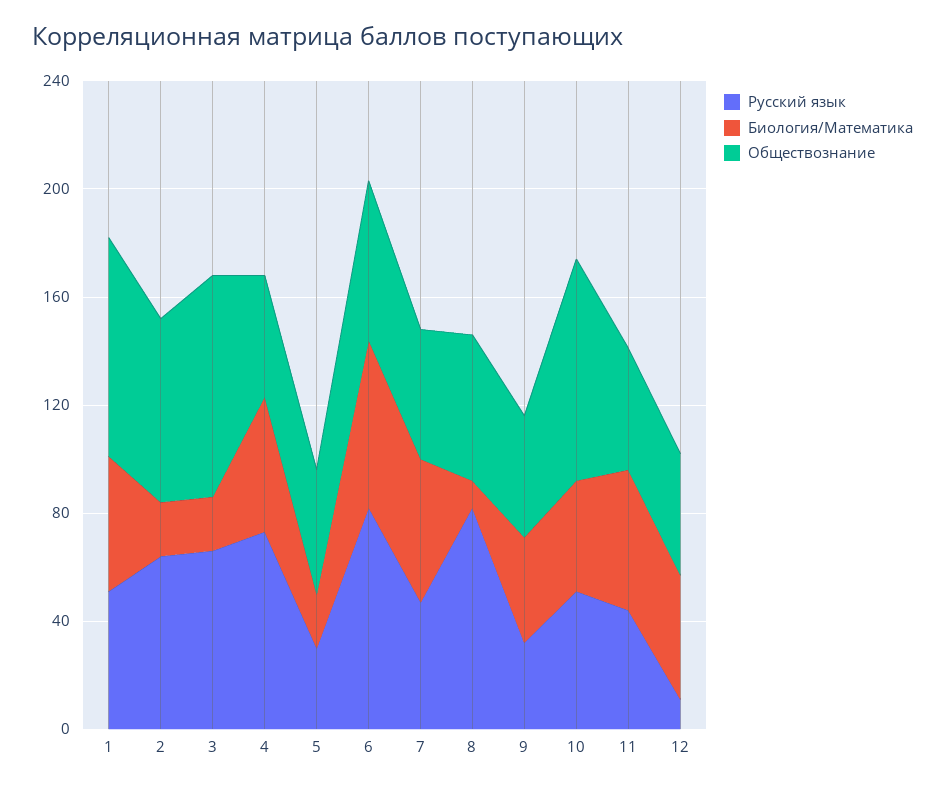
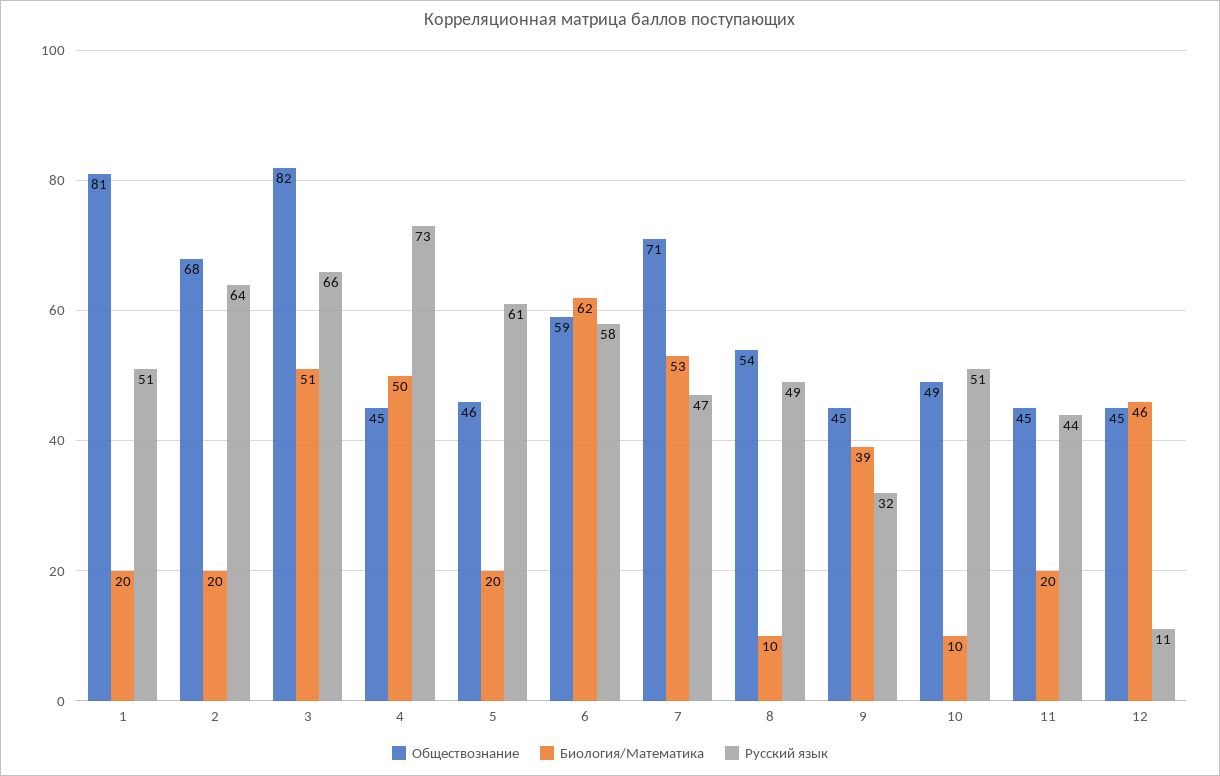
  {
    "Русский язык": {
      "1": 51,
      "2": 64,
      "3": 66,
      "4": 73,
-     "5": 30,
+     "5": 61,
-     "6": 80,
+     "6": 58,
      "7": 47,
-     "8": 80,
+     "8": 49,
      "9": 32,
      "10": 51,
      "11": 44,
      "12": 11
    },
    "Биология/Математика": {
-     "1": 50,
+     "1": 20,
      "2": 20,
-     "3": 20,
+     "3": 51,
      "4": 50,
      "5": 20,
      "6": 62,
      "7": 53,
      "8": 10,
      "9": 39,
-     "10": 40,
+     "10": 10,
-     "11": 50,
+     "11": 20,
      "12": 46
    },
    "Обществознание": {
      "1": 81,
      "2": 68,
      "3": 82,
      "4": 45,
      "5": 46,
      "6": 59,
-     "7": 50,
+     "7": 71,
      "8": 54,
      "9": 45,
-     "10": 80,
+     "10": 49,
      "11": 45,
      "12": 45
    }
  }

